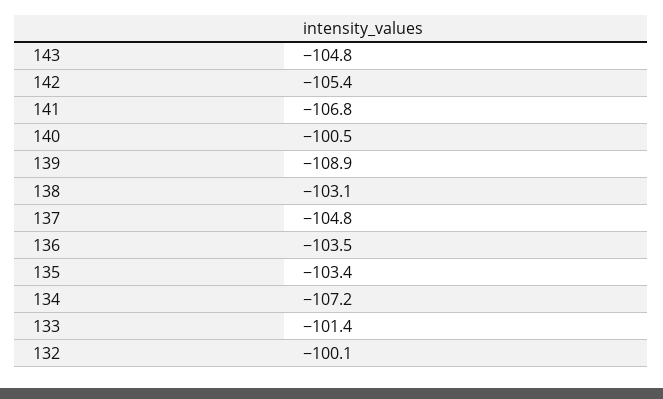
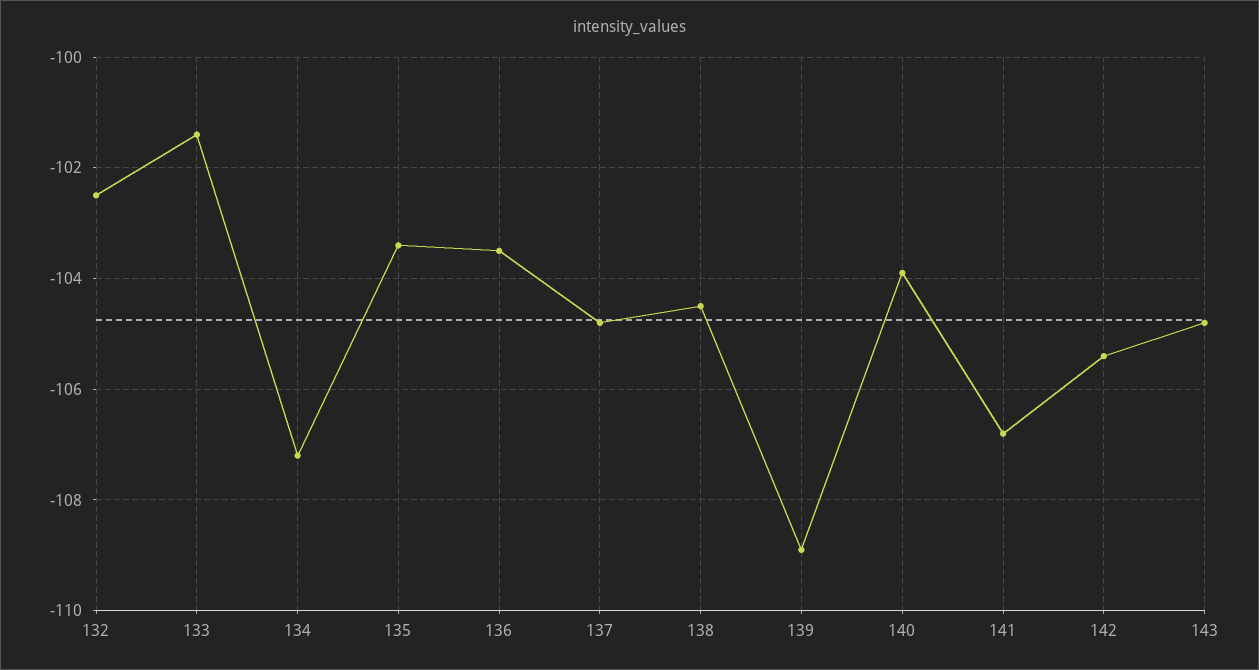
  {
    "143": -104.8,
    "142": -105.4,
    "141": -106.8,
-   "140": -100.5,
+   "140": -104,
    "139": -108.9,
-   "138": -103.1,
+   "138": -104.5,
    "137": -104.8,
    "136": -103.5,
    "135": -103.4,
    "134": -107.2,
    "133": -101.4,
-   "132": -100.1
+   "132": -102.5
  }

